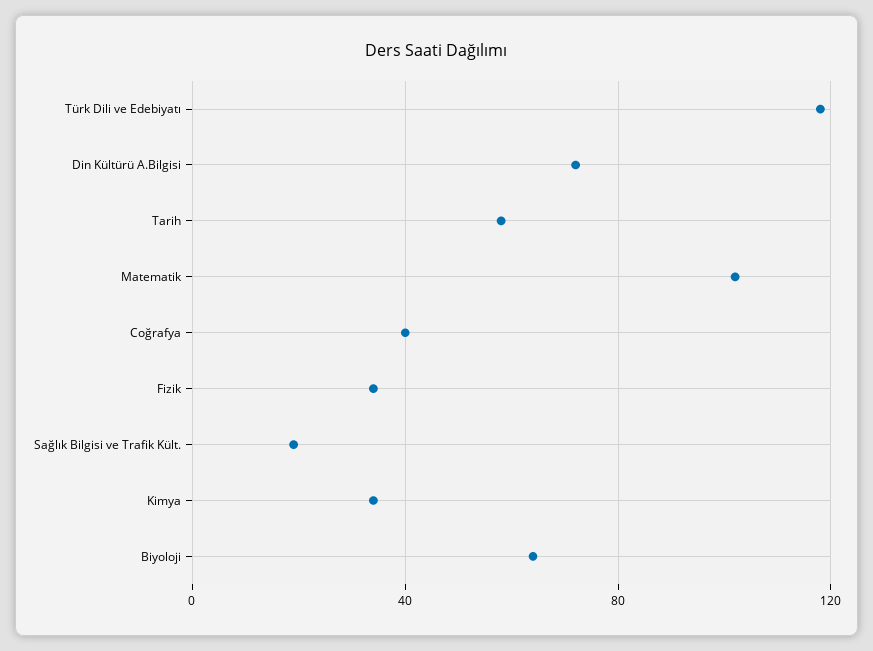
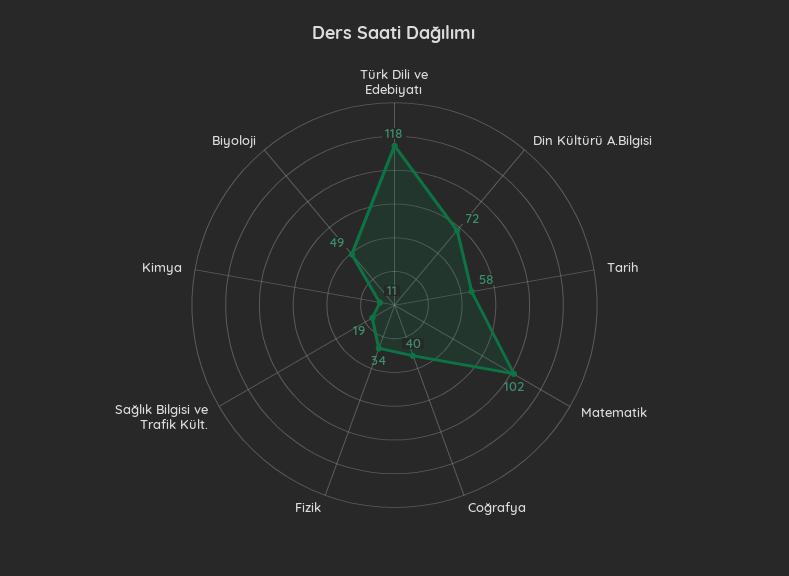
  {
    "Türk Dili ve Edebiyatı": 118,
    "Din Kültürü A.Bilgisi": 72,
    "Tarih": 58,
    "Matematik": 102,
    "Coğrafya": 40,
    "Fizik": 34,
    "Sağlık Bilgisi ve Trafik Kült.": 19,
-   "Kimya": 35,
+   "Kimya": 11,
-   "Biyoloji": 65
+   "Biyoloji": 49
  }

